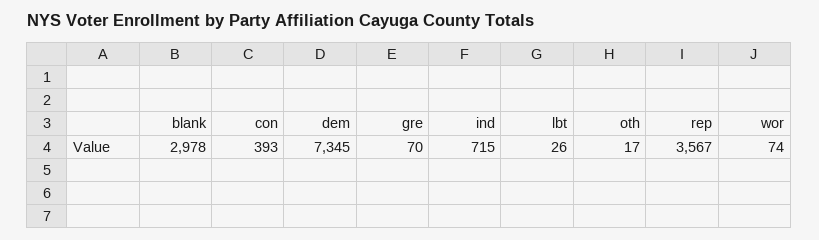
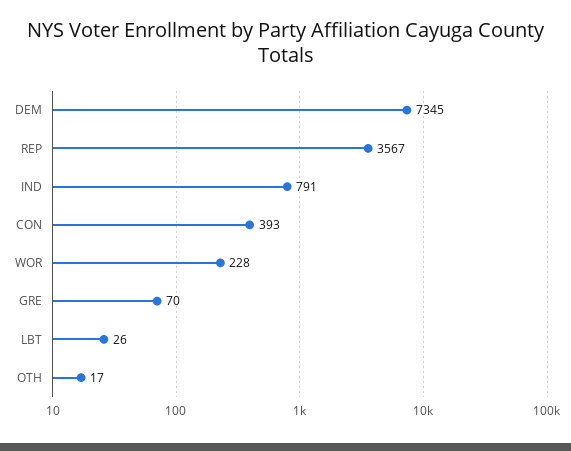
  {
-   "blank": 2978,
    "con": 393,
    "dem": 7345,
    "gre": 70,
-   "ind": 715,
+   "ind": 791,
    "lbt": 26,
    "oth": 17,
    "rep": 3567,
-   "wor": 74
+   "wor": 228
  }

